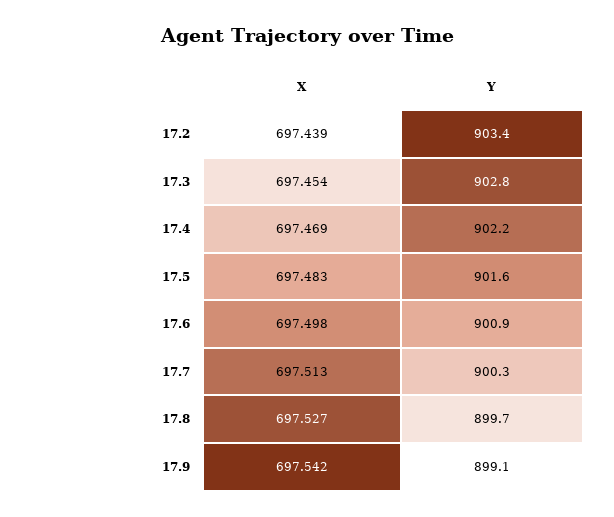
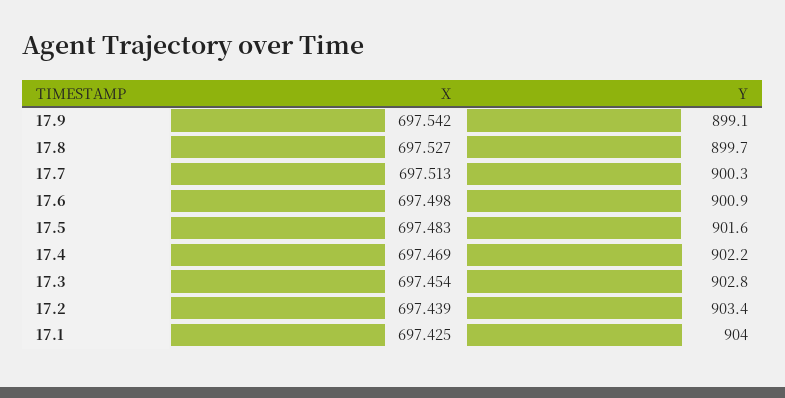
  {
    "X": {
      "17.2": 697.439,
      "17.3": 697.454,
      "17.4": 697.469,
      "17.5": 697.483,
      "17.6": 697.498,
      "17.7": 697.513,
      "17.8": 697.527,
-     "17.9": 697.542
+     "17.9": 697.542,
+     "17.1": 697.425
    },
    "Y": {
      "17.2": 903.4,
      "17.3": 902.8,
      "17.4": 902.2,
      "17.5": 901.6,
      "17.6": 900.9,
      "17.7": 900.3,
      "17.8": 899.7,
-     "17.9": 899.1
+     "17.9": 899.1,
+     "17.1": 904
    }
  }

